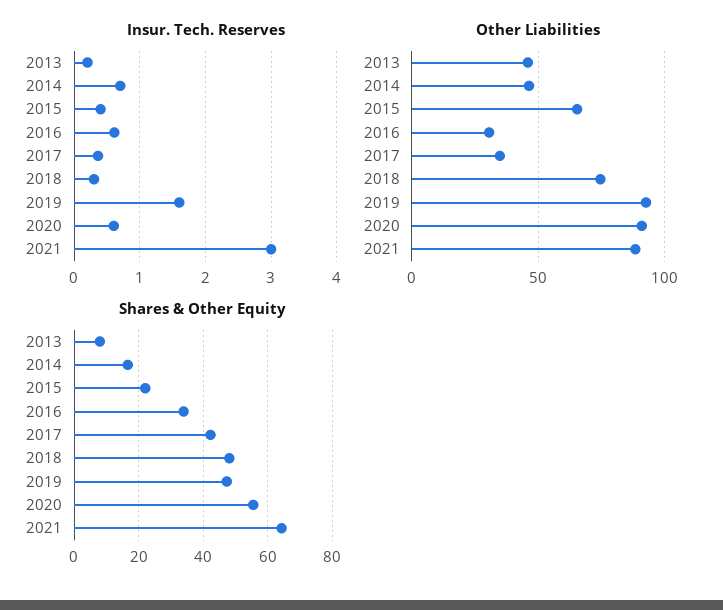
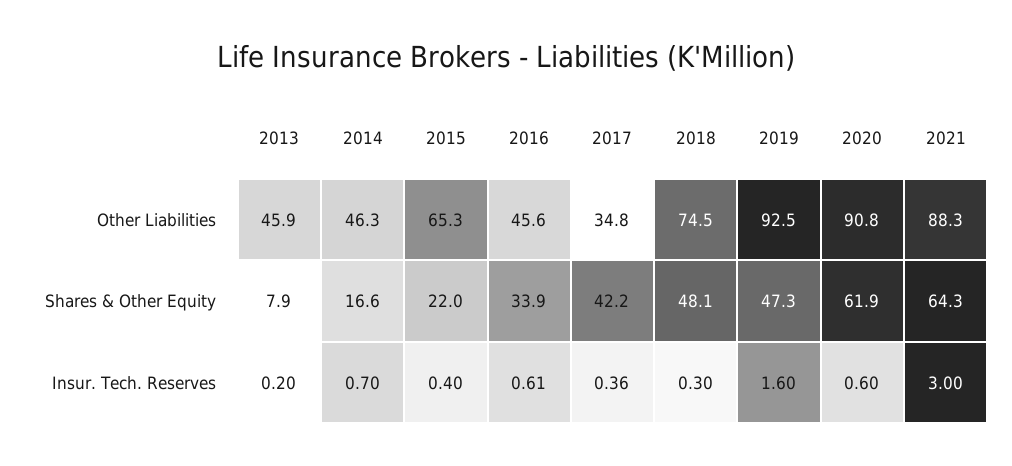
  {
    "Insur. Tech. Reserves": {
      "2013": 0.2,
      "2014": 0.7,
      "2015": 0.4,
      "2016": 0.61,
      "2017": 0.36,
      "2018": 0.3,
      "2019": 1.6,
      "2020": 0.6,
      "2021": 3
    },
    "Other Liabilities": {
      "2013": 45.9,
      "2014": 46.3,
      "2015": 65.3,
-     "2016": 30,
+     "2016": 45.6,
      "2017": 34.8,
      "2018": 74.5,
      "2019": 92.5,
      "2020": 90.8,
      "2021": 88.3
    },
    "Shares & Other Equity": {
      "2013": 7.9,
      "2014": 16.6,
      "2015": 22,
      "2016": 33.9,
      "2017": 42.2,
      "2018": 48.1,
      "2019": 47.3,
-     "2020": 56,
+     "2020": 61.9,
      "2021": 64.3
    }
  }

